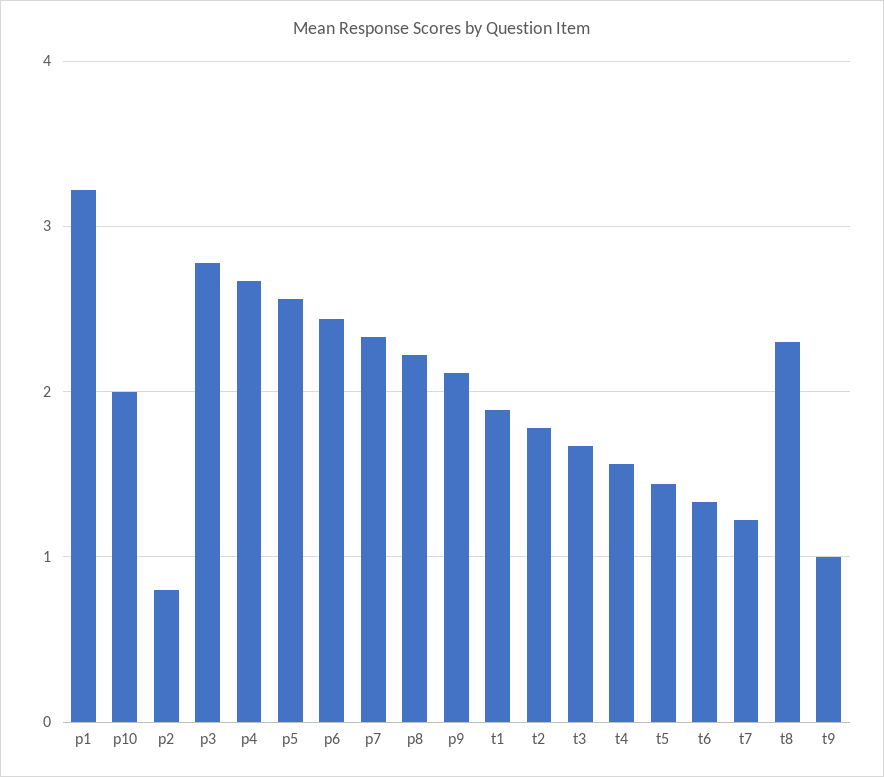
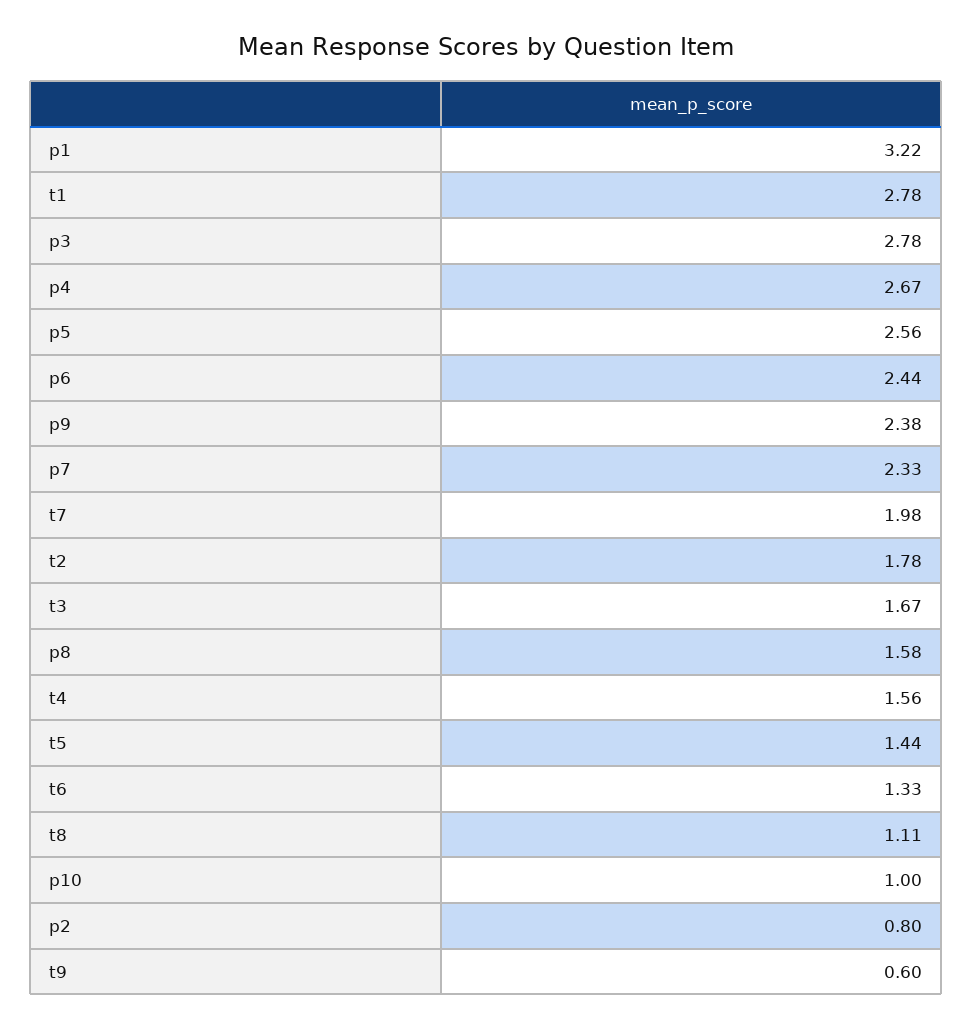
  {
    "p1": 3.22,
-   "p10": 2,
+   "p10": 1,
    "p2": 0.8,
    "p3": 2.78,
    "p4": 2.67,
    "p5": 2.56,
    "p6": 2.44,
    "p7": 2.33,
-   "p8": 2.2,
+   "p8": 1.58,
-   "p9": 2.1,
+   "p9": 2.38,
-   "t1": 1.9,
+   "t1": 2.78,
    "t2": 1.78,
    "t3": 1.67,
    "t4": 1.56,
    "t5": 1.44,
    "t6": 1.33,
-   "t7": 1.2,
+   "t7": 1.98,
-   "t8": 2.3,
+   "t8": 1.11,
-   "t9": 1
+   "t9": 0.6
  }

